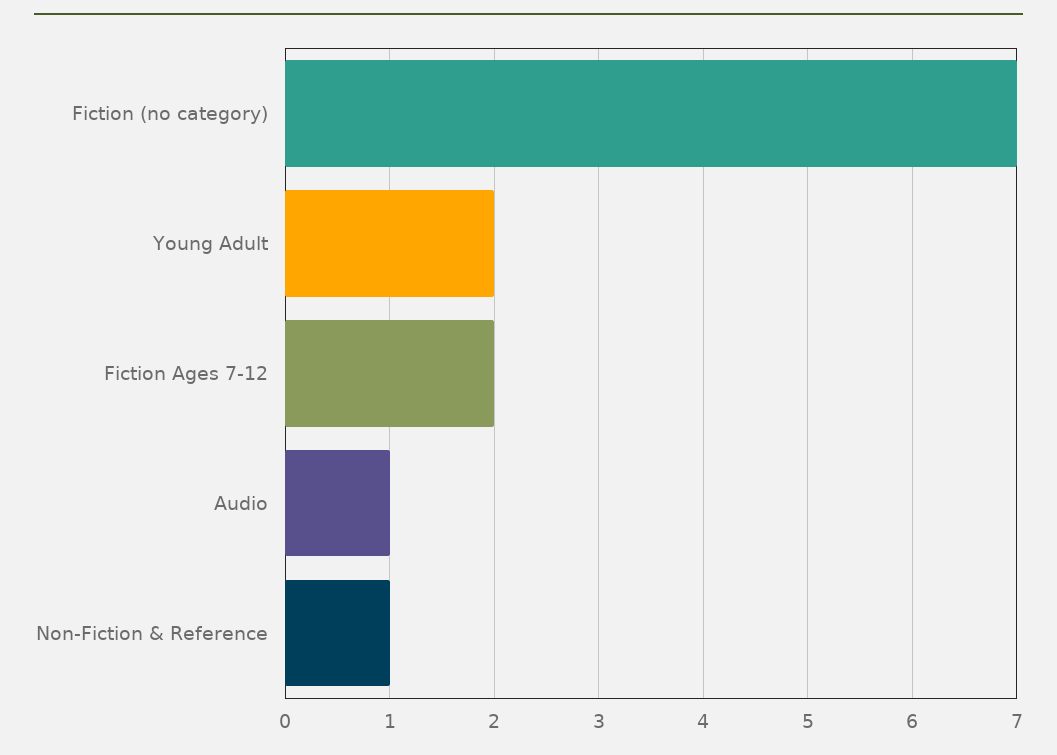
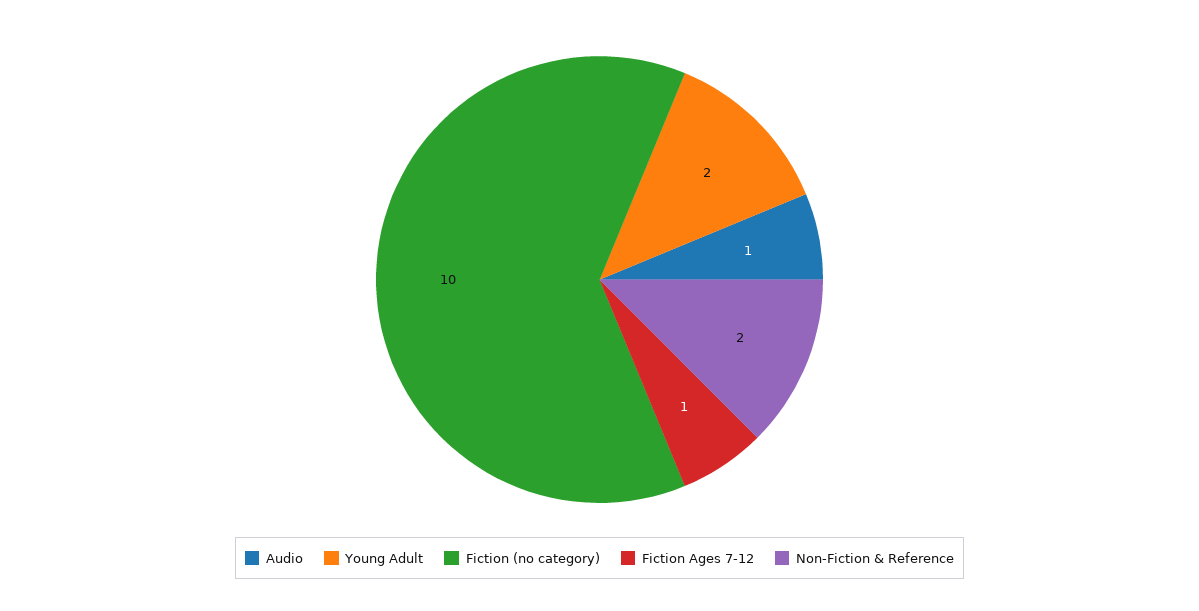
  {
-   "Fiction (no category)": 7,
+   "Fiction (no category)": 10,
    "Young Adult": 2,
-   "Fiction Ages 7-12": 2,
+   "Fiction Ages 7-12": 1,
    "Audio": 1,
-   "Non-Fiction & Reference": 1
+   "Non-Fiction & Reference": 2
  }

